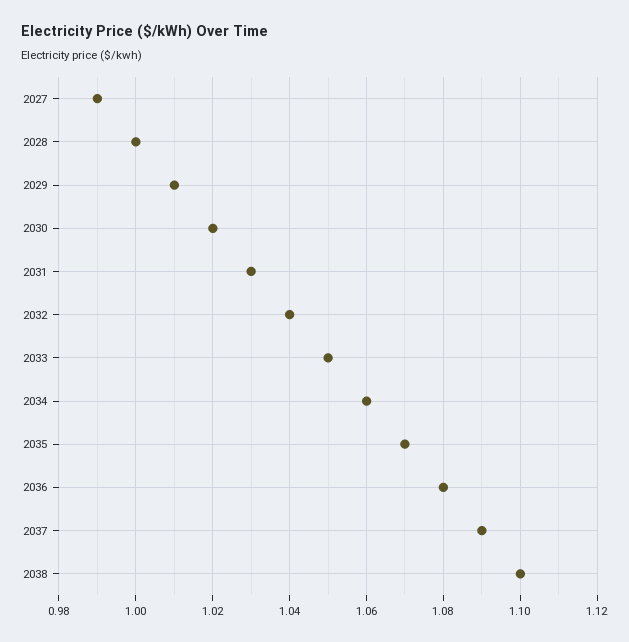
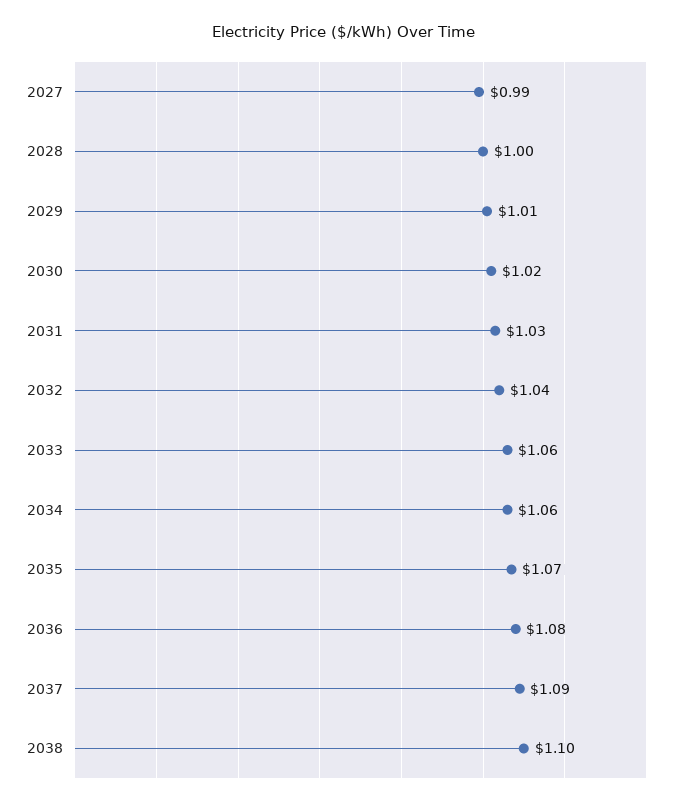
  {
    "2027": 0.99,
    "2028": 1,
    "2029": 1.01,
    "2030": 1.02,
    "2031": 1.03,
    "2032": 1.04,
-   "2033": 1.05,
+   "2033": 1.06,
    "2034": 1.06,
    "2035": 1.07,
    "2036": 1.08,
    "2037": 1.09,
    "2038": 1.1
  }

